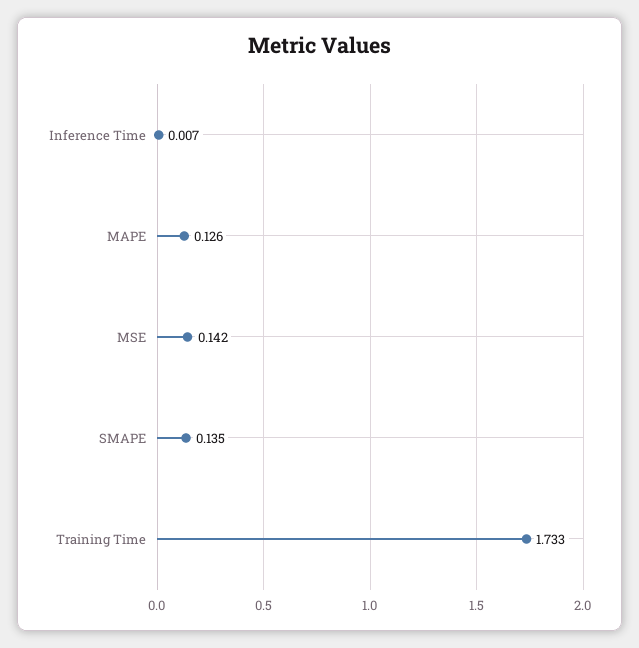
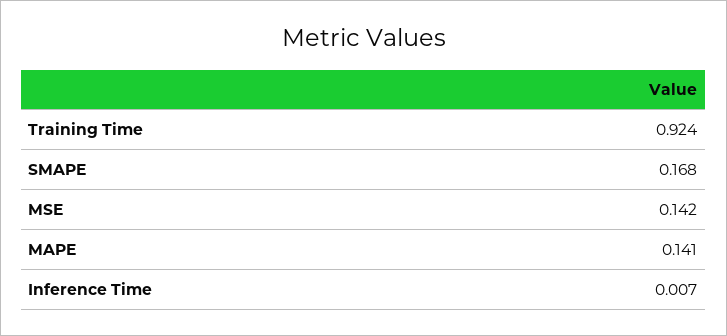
  {
    "Inference Time": 0.007,
-   "MAPE": 0.126,
+   "MAPE": 0.141,
    "MSE": 0.142,
-   "SMAPE": 0.135,
+   "SMAPE": 0.168,
-   "Training Time": 1.733
+   "Training Time": 0.924
  }

